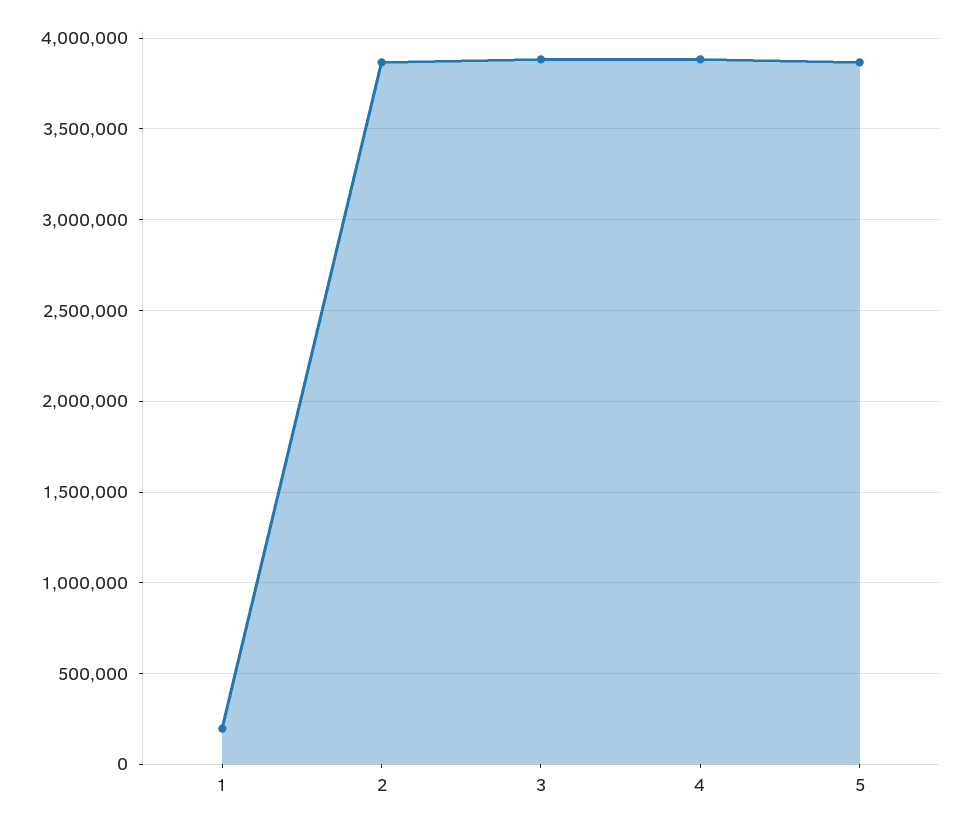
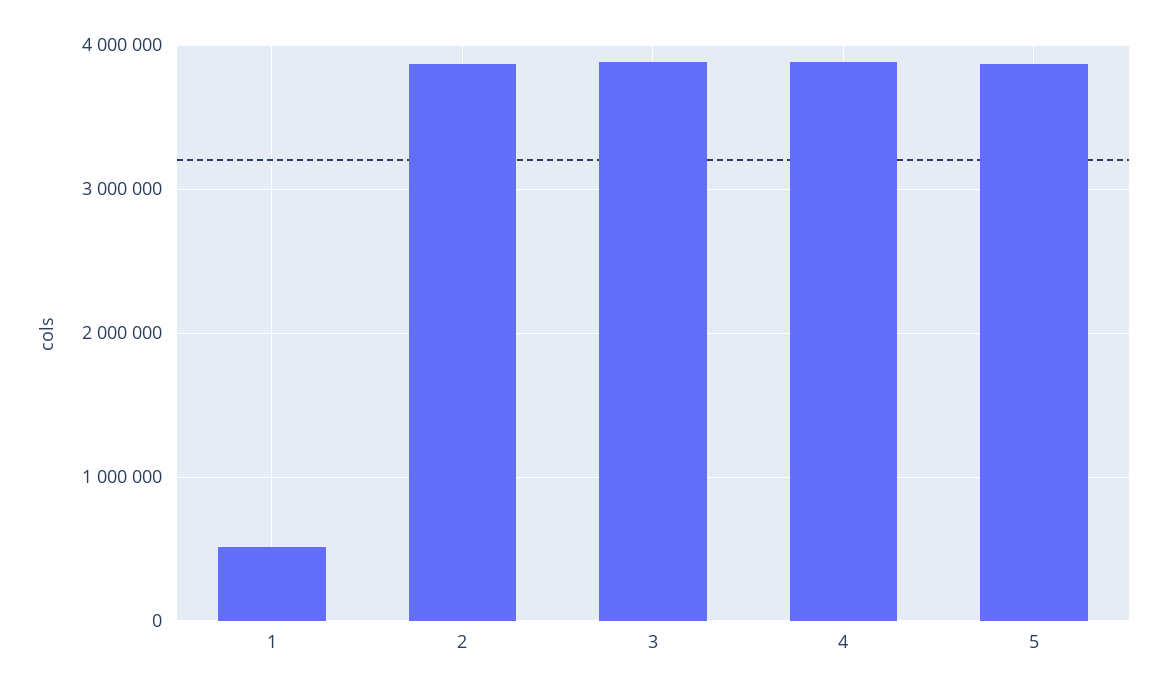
  {
-   "1": 200000,
+   "1": 500000,
    "2": 3850000,
    "3": 3900000,
    "4": 3900000,
    "5": 3850000
  }

